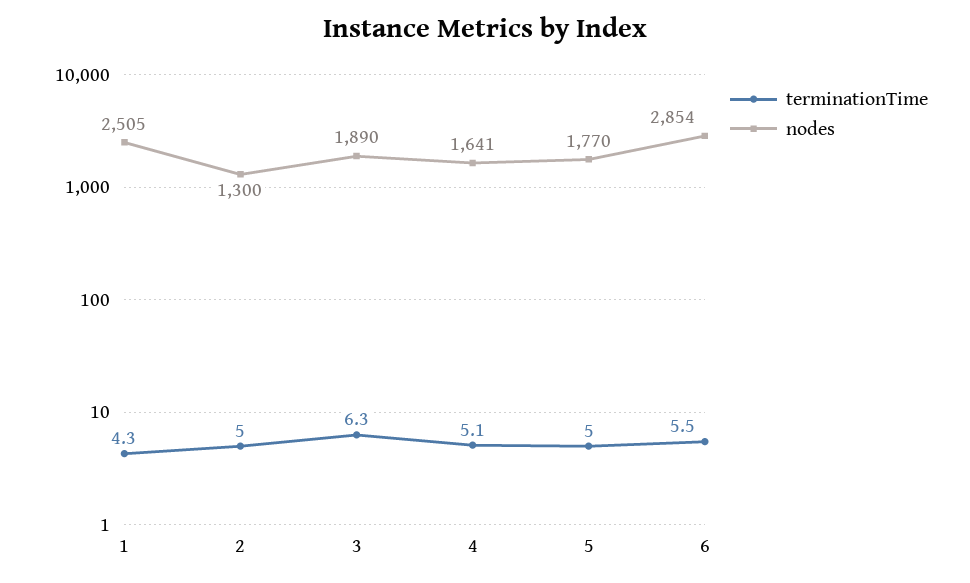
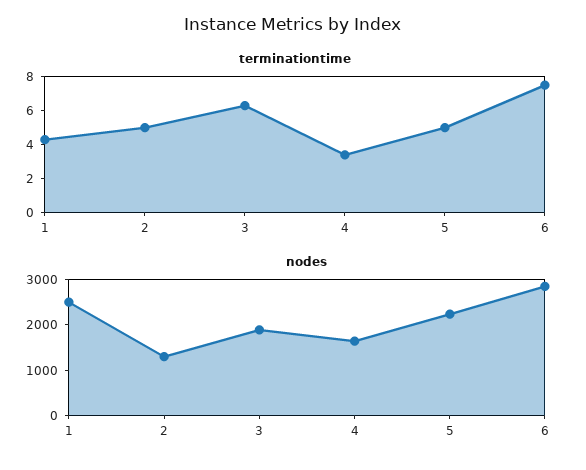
  {
    "terminationTime": {
      "1": 4.3,
      "2": 5,
      "3": 6.3,
-     "4": 5.1,
+     "4": 3.5,
      "5": 5,
-     "6": 5.5
+     "6": 7.5
    },
    "nodes": {
      "1": 2505,
      "2": 1300,
      "3": 1890,
      "4": 1641,
-     "5": 1770,
+     "5": 2200,
      "6": 2854
    }
  }

